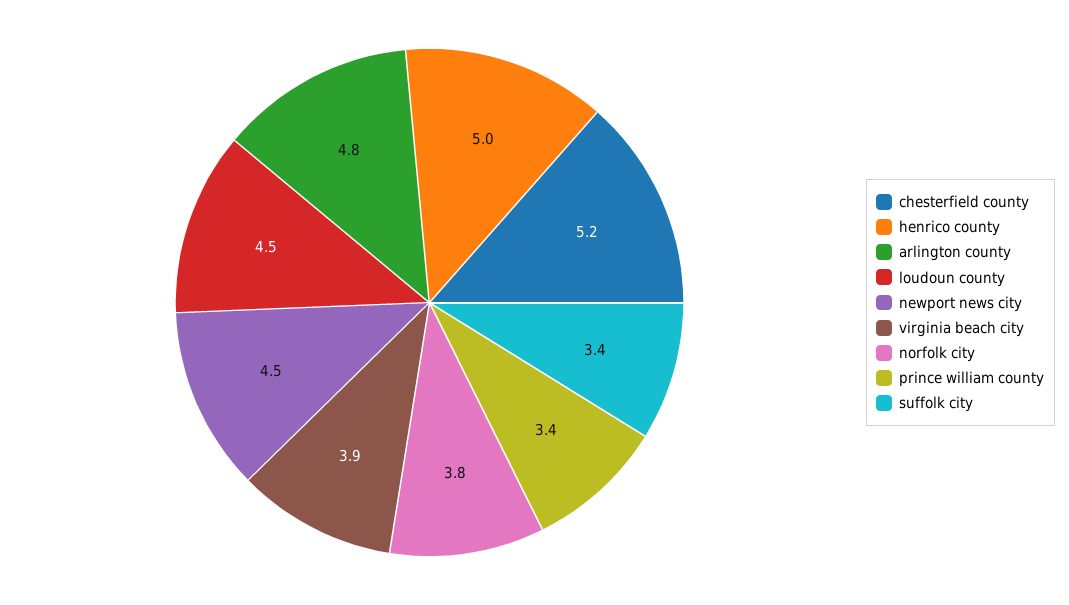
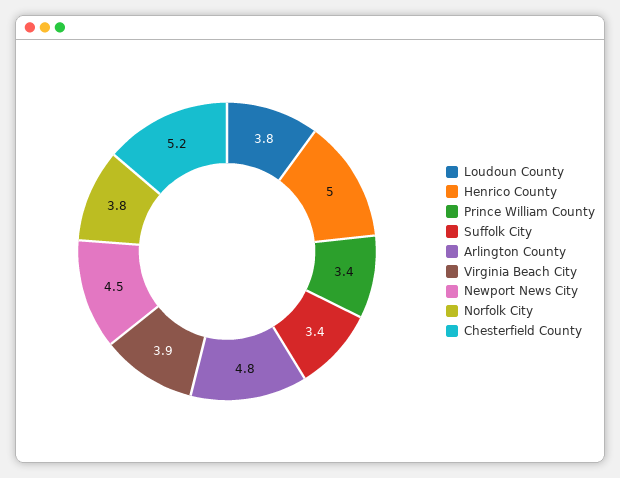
  {
    "chesterfield county": 5.2,
    "henrico county": 5,
    "arlington county": 4.8,
-   "loudoun county": 4.5,
+   "loudoun county": 3.8,
    "newport news city": 4.5,
    "virginia beach city": 3.9,
    "norfolk city": 3.8,
    "prince william county": 3.4,
    "suffolk city": 3.4
  }

